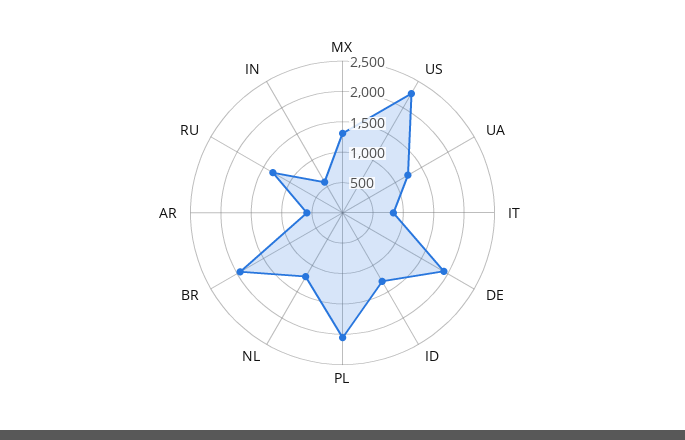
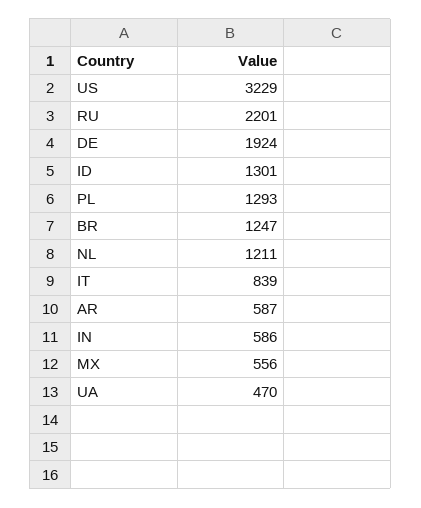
  {
-   "MX": 1250,
+   "MX": 556,
-   "US": 2250,
+   "US": 3229,
-   "UA": 1250,
+   "UA": 470,
    "IT": 839,
    "DE": 1924,
    "ID": 1301,
-   "PL": 2000,
+   "PL": 1293,
    "NL": 1211,
-   "BR": 2000,
+   "BR": 1247,
    "AR": 587,
-   "RU": 1250,
+   "RU": 2201,
    "IN": 586
  }

